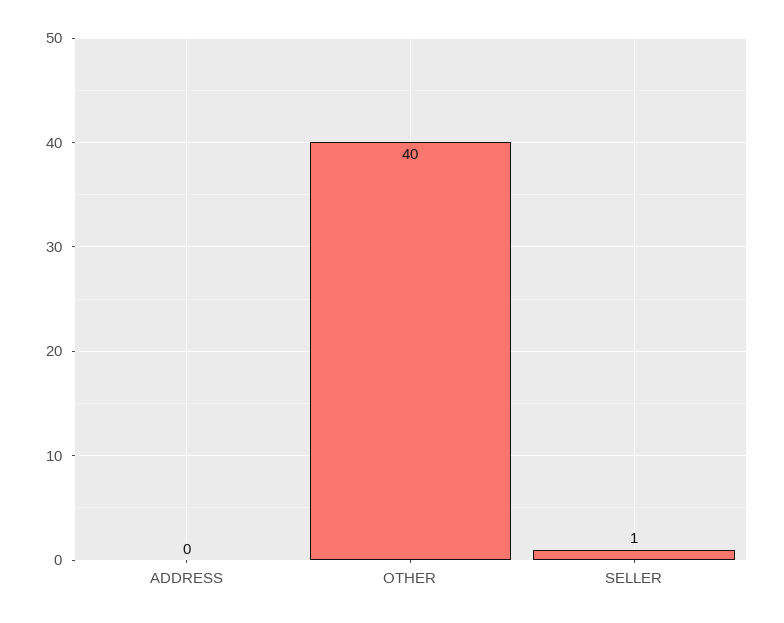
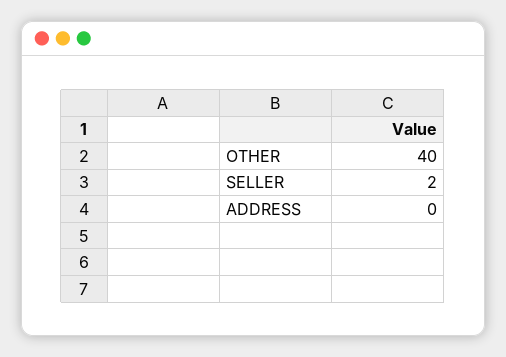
  {
    "ADDRESS": 0,
    "OTHER": 40,
-   "SELLER": 1
+   "SELLER": 2
  }

